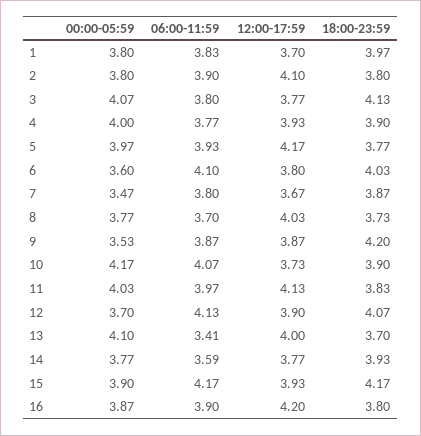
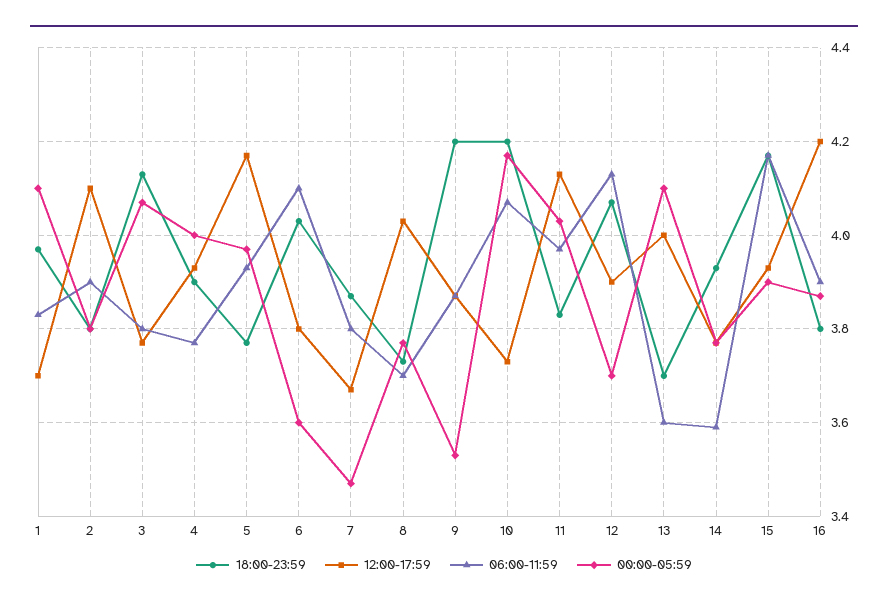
  {
    "00:00-05:59": {
-     "1": 3.8,
+     "1": 4.1,
      "2": 3.8,
      "3": 4.07,
      "4": 4,
      "5": 3.97,
      "6": 3.6,
      "7": 3.47,
      "8": 3.77,
      "9": 3.53,
      "10": 4.17,
      "11": 4.03,
      "12": 3.7,
      "13": 4.1,
      "14": 3.77,
      "15": 3.9,
      "16": 3.87
    },
    "06:00-11:59": {
      "1": 3.83,
      "2": 3.9,
      "3": 3.8,
      "4": 3.77,
      "5": 3.93,
      "6": 4.1,
      "7": 3.8,
      "8": 3.7,
      "9": 3.87,
      "10": 4.07,
      "11": 3.97,
      "12": 4.13,
-     "13": 3.41,
+     "13": 3.6,
      "14": 3.59,
      "15": 4.17,
      "16": 3.9
    },
    "12:00-17:59": {
      "1": 3.7,
      "2": 4.1,
      "3": 3.77,
      "4": 3.93,
      "5": 4.17,
      "6": 3.8,
      "7": 3.67,
      "8": 4.03,
      "9": 3.87,
      "10": 3.73,
      "11": 4.13,
      "12": 3.9,
      "13": 4,
      "14": 3.77,
      "15": 3.93,
      "16": 4.2
    },
    "18:00-23:59": {
      "1": 3.97,
      "2": 3.8,
      "3": 4.13,
      "4": 3.9,
      "5": 3.77,
      "6": 4.03,
      "7": 3.87,
      "8": 3.73,
      "9": 4.2,
-     "10": 3.9,
+     "10": 4.2,
      "11": 3.83,
      "12": 4.07,
      "13": 3.7,
      "14": 3.93,
      "15": 4.17,
      "16": 3.8
    }
  }

